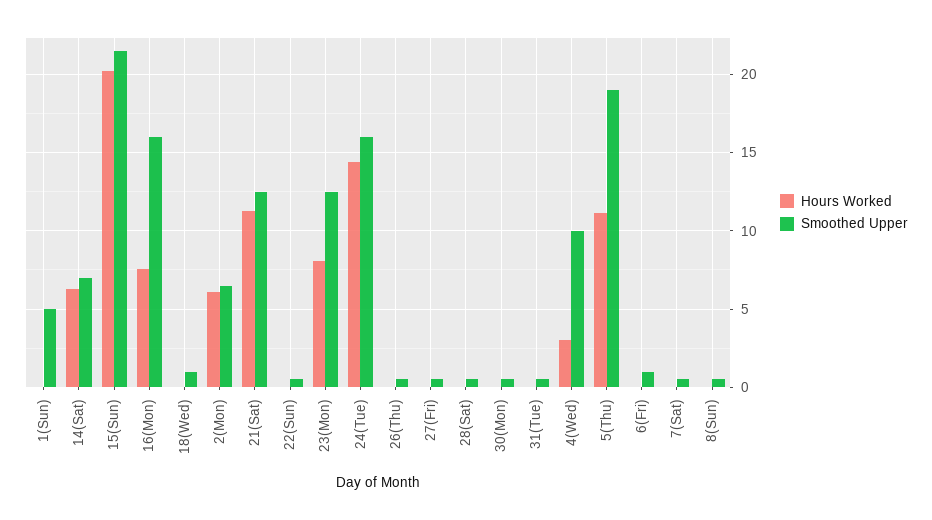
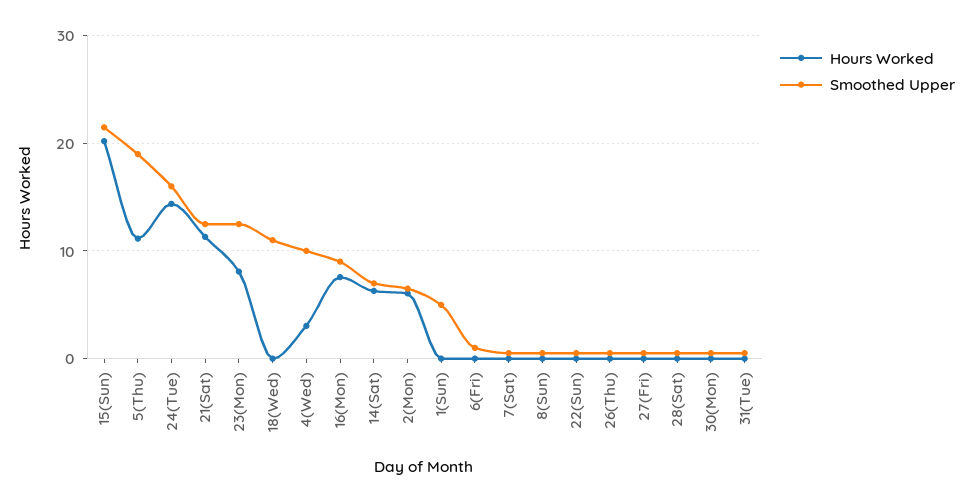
  {
    "Hours Worked": {
      "1(Sun)": 0,
      "14(Sat)": 6.5,
      "15(Sun)": 20,
      "16(Mon)": 7.5,
      "18(Wed)": 0,
      "2(Mon)": 6,
      "21(Sat)": 11.5,
      "22(Sun)": 0,
      "23(Mon)": 8,
      "24(Tue)": 14.5,
      "26(Thu)": 0,
      "27(Fri)": 0,
      "28(Sat)": 0,
      "30(Mon)": 0,
      "31(Tue)": 0,
      "4(Wed)": 3,
      "5(Thu)": 11,
      "6(Fri)": 0,
      "7(Sat)": 0,
      "8(Sun)": 0
    },
    "Smoothed Upper": {
      "1(Sun)": 5,
      "14(Sat)": 7,
      "15(Sun)": 21.5,
-     "16(Mon)": 16,
+     "16(Mon)": 9,
-     "18(Wed)": 1,
+     "18(Wed)": 11,
      "2(Mon)": 6.5,
      "21(Sat)": 12.5,
      "22(Sun)": 0.5,
      "23(Mon)": 12.5,
      "24(Tue)": 16,
      "26(Thu)": 0.5,
      "27(Fri)": 0.5,
      "28(Sat)": 0.5,
      "30(Mon)": 0.5,
      "31(Tue)": 0.5,
      "4(Wed)": 10,
      "5(Thu)": 19,
      "6(Fri)": 1,
      "7(Sat)": 0.5,
      "8(Sun)": 0.5
    }
  }

